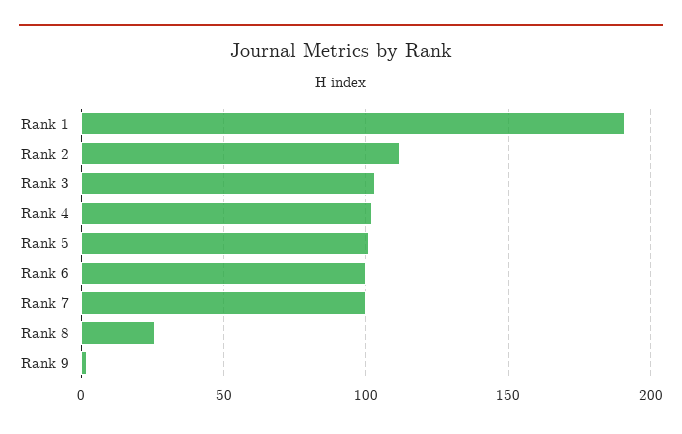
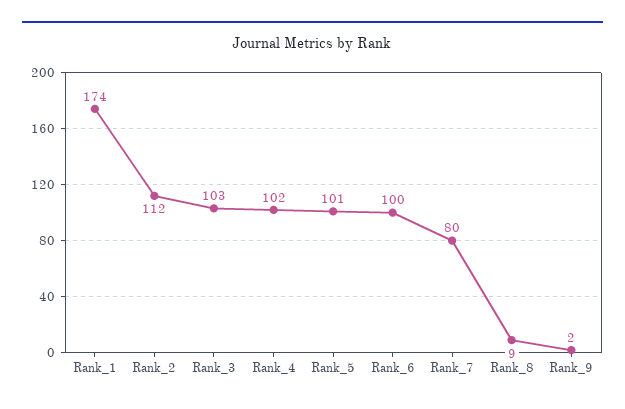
  {
-   "Rank 1": 190,
+   "Rank 1": 174,
    "Rank 2": 112,
    "Rank 3": 103,
    "Rank 4": 102,
    "Rank 5": 101,
    "Rank 6": 100,
-   "Rank 7": 100,
+   "Rank 7": 80,
-   "Rank 8": 25,
+   "Rank 8": 9,
    "Rank 9": 2
  }

